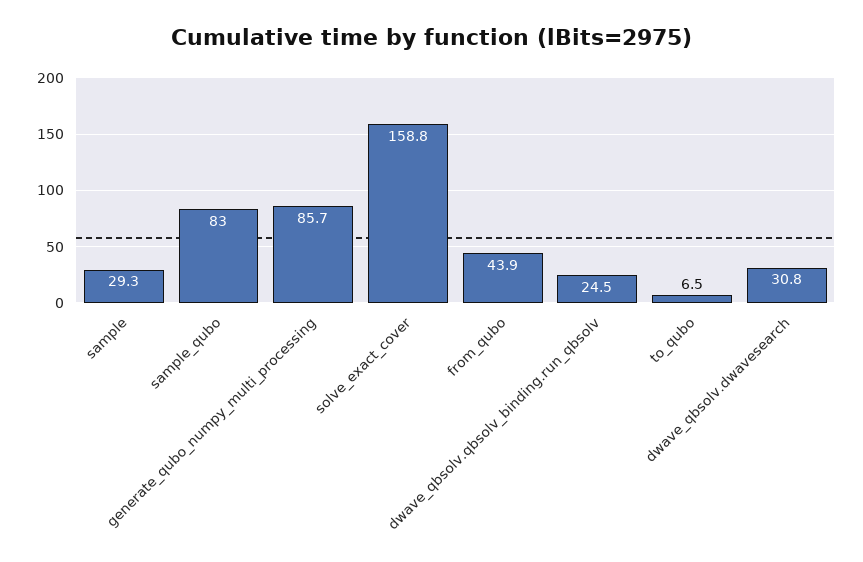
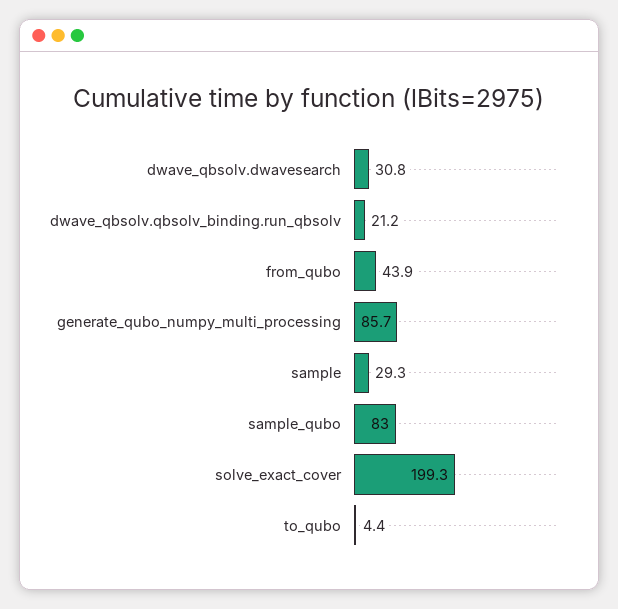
  {
    "sample": 29.3,
    "sample_qubo": 83,
    "generate_qubo_numpy_multi_processing": 85.7,
-   "solve_exact_cover": 158.8,
+   "solve_exact_cover": 199.3,
    "from_qubo": 43.9,
-   "dwave_qbsolv.qbsolv_binding.run_qbsolv": 24.5,
+   "dwave_qbsolv.qbsolv_binding.run_qbsolv": 21.2,
-   "to_qubo": 6.5,
+   "to_qubo": 4.4,
    "dwave_qbsolv.dwavesearch": 30.8
  }

